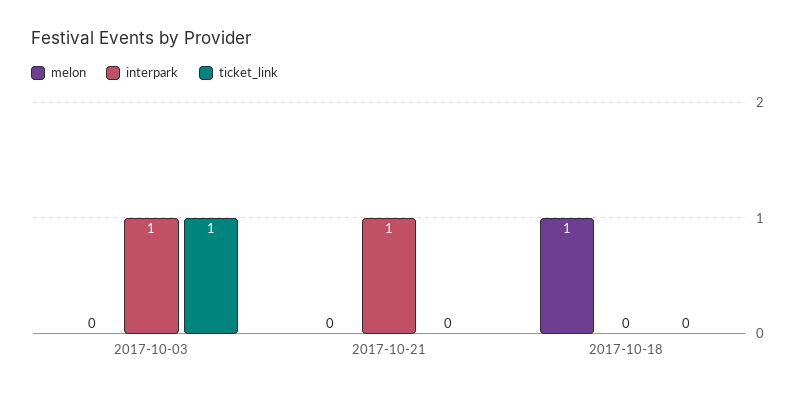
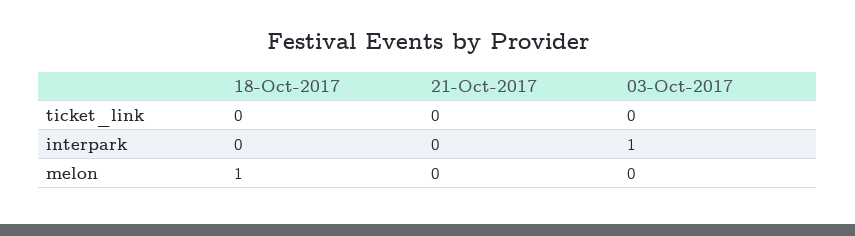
  {
    "melon": {
      "2017-10-03": 0,
      "2017-10-21": 0,
      "2017-10-18": 1
    },
    "interpark": {
      "2017-10-03": 1,
-     "2017-10-21": 1,
+     "2017-10-21": 0,
      "2017-10-18": 0
    },
    "ticket_link": {
-     "2017-10-03": 1,
+     "2017-10-03": 0,
      "2017-10-21": 0,
      "2017-10-18": 0
    }
  }

